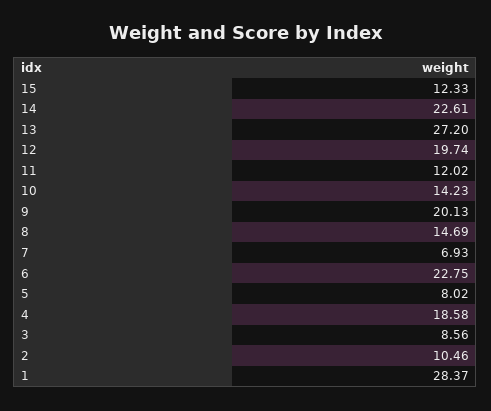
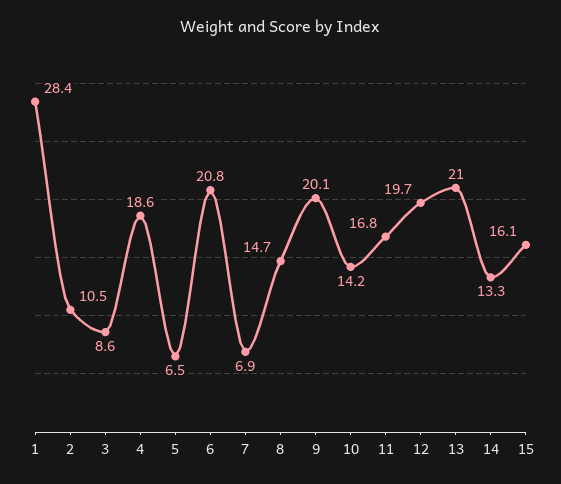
  {
-   "15": 12.33,
+   "15": 16.1,
-   "14": 22.61,
+   "14": 13.3,
-   "13": 27.2,
+   "13": 21,
    "12": 19.74,
-   "11": 12.02,
+   "11": 16.8,
    "10": 14.23,
    "9": 20.13,
    "8": 14.69,
    "7": 6.93,
-   "6": 22.75,
+   "6": 20.8,
-   "5": 8.02,
+   "5": 6.5,
    "4": 18.58,
    "3": 8.56,
    "2": 10.46,
    "1": 28.37
  }

